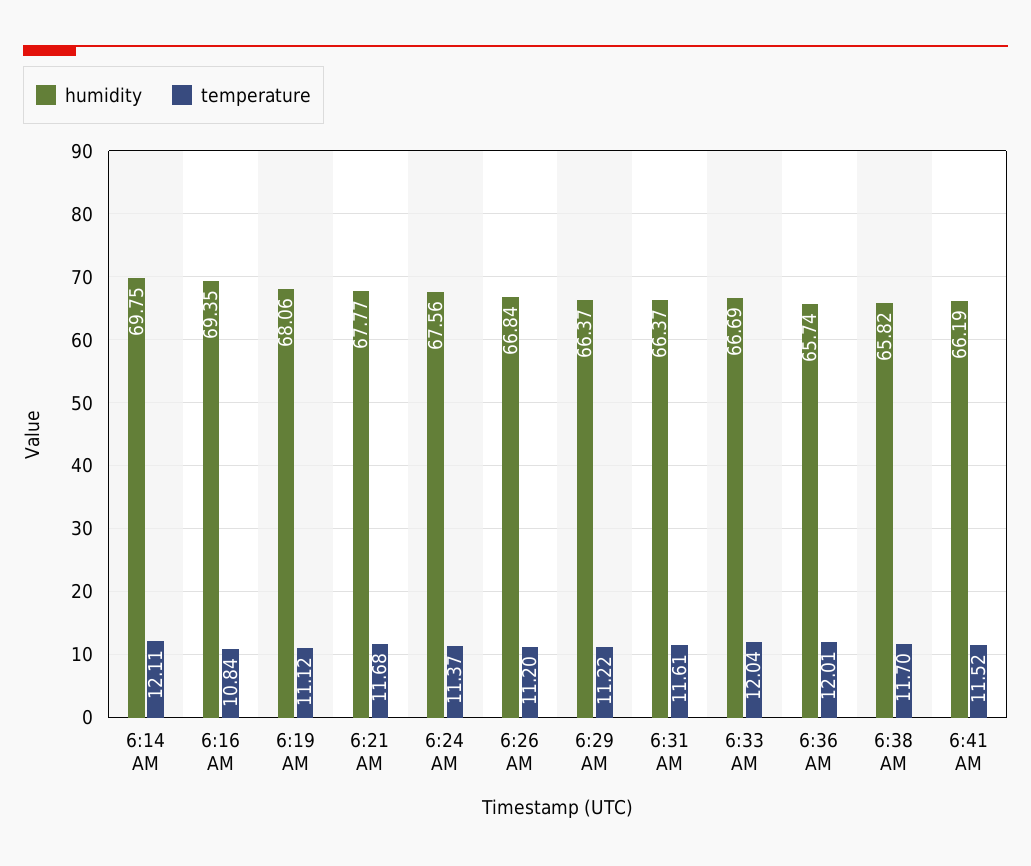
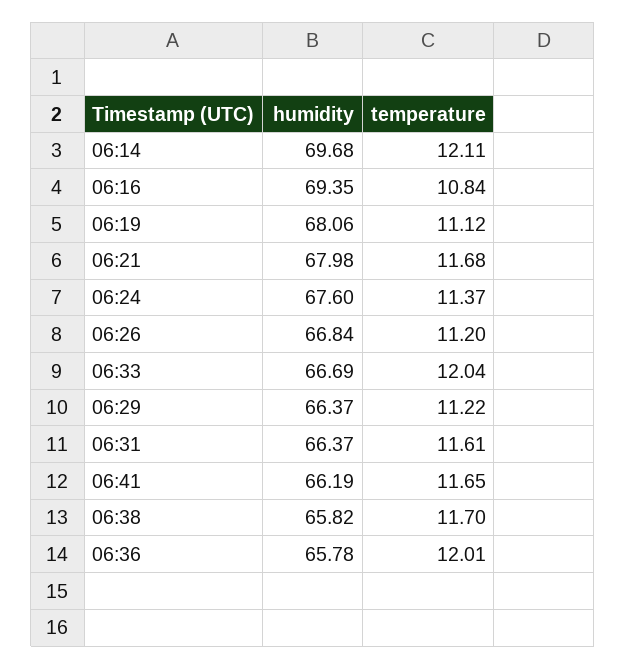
  {
    "humidity": {
-     "6:14 AM": 69.75,
+     "6:14 AM": 69.68,
      "6:16 AM": 69.35,
      "6:19 AM": 68.06,
-     "6:21 AM": 67.77,
+     "6:21 AM": 67.98,
-     "6:24 AM": 67.56,
+     "6:24 AM": 67.6,
      "6:26 AM": 66.84,
      "6:29 AM": 66.37,
      "6:31 AM": 66.37,
      "6:33 AM": 66.69,
-     "6:36 AM": 65.74,
+     "6:36 AM": 65.78,
      "6:38 AM": 65.82,
      "6:41 AM": 66.19
    },
    "temperature": {
      "6:14 AM": 12.11,
      "6:16 AM": 10.84,
      "6:19 AM": 11.12,
      "6:21 AM": 11.68,
      "6:24 AM": 11.37,
      "6:26 AM": 11.2,
      "6:29 AM": 11.22,
      "6:31 AM": 11.61,
      "6:33 AM": 12.04,
      "6:36 AM": 12.01,
      "6:38 AM": 11.7,
-     "6:41 AM": 11.52
+     "6:41 AM": 11.65
    }
  }

